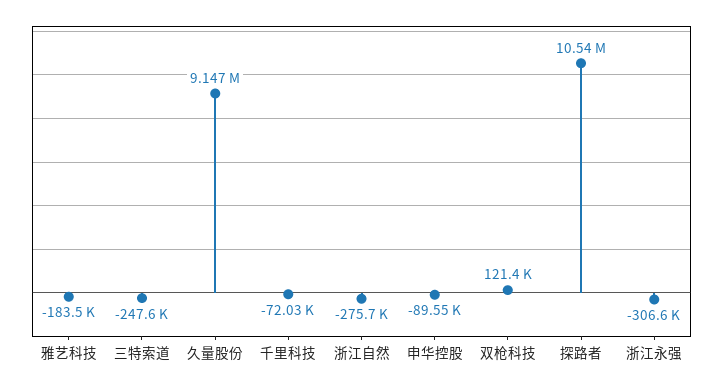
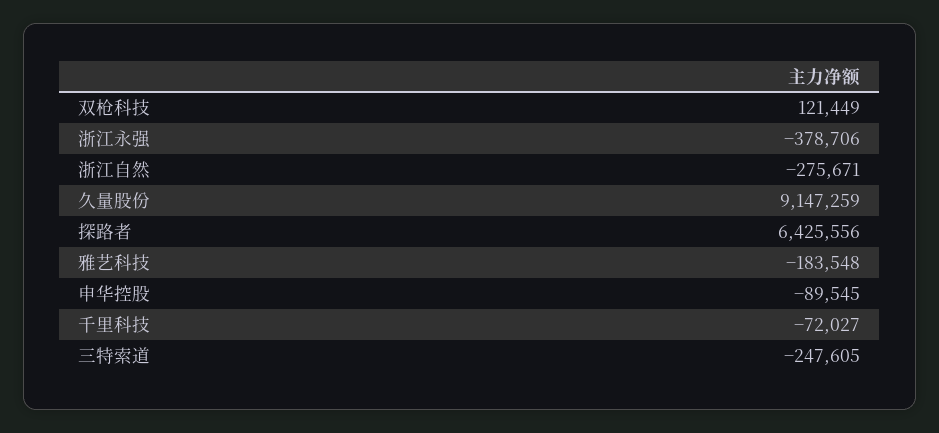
  {
    "雅艺科技": -183548,
    "三特索道": -247605,
    "久量股份": 9147259,
    "千里科技": -72027,
    "浙江自然": -275671,
    "申华控股": -89545,
    "双枪科技": 121449,
-   "探路者": 10540000,
+   "探路者": 6425556,
-   "浙江永强": -306600
+   "浙江永强": -378706
  }

